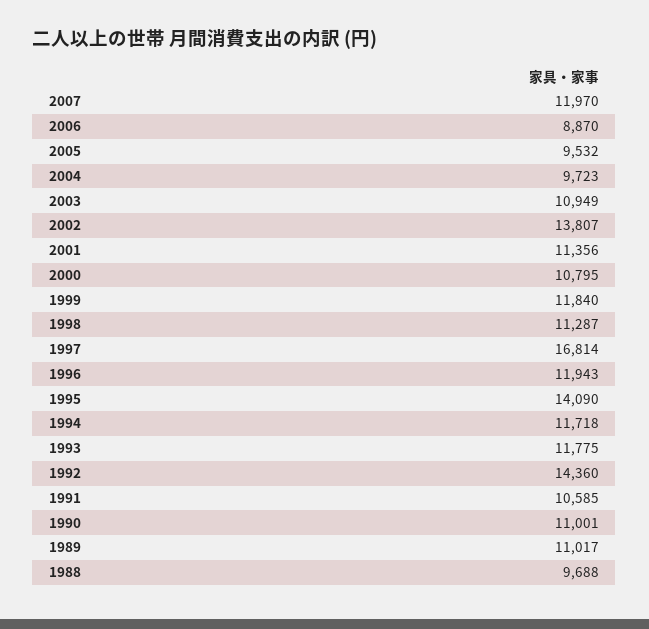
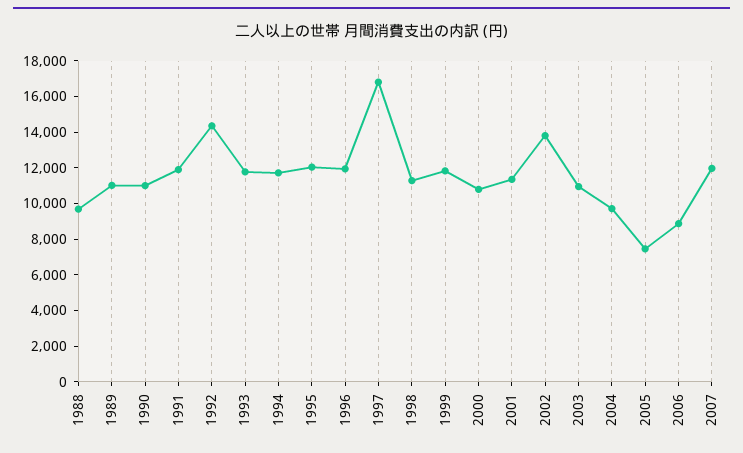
  {
    "2007": 11970,
    "2006": 8870,
-   "2005": 9532,
+   "2005": 7500,
    "2004": 9723,
    "2003": 10949,
    "2002": 13807,
    "2001": 11356,
    "2000": 10795,
    "1999": 11840,
    "1998": 11287,
    "1997": 16814,
    "1996": 11943,
-   "1995": 14090,
+   "1995": 12000,
    "1994": 11718,
    "1993": 11775,
    "1992": 14360,
-   "1991": 10585,
+   "1991": 12000,
    "1990": 11001,
    "1989": 11017,
    "1988": 9688
  }

